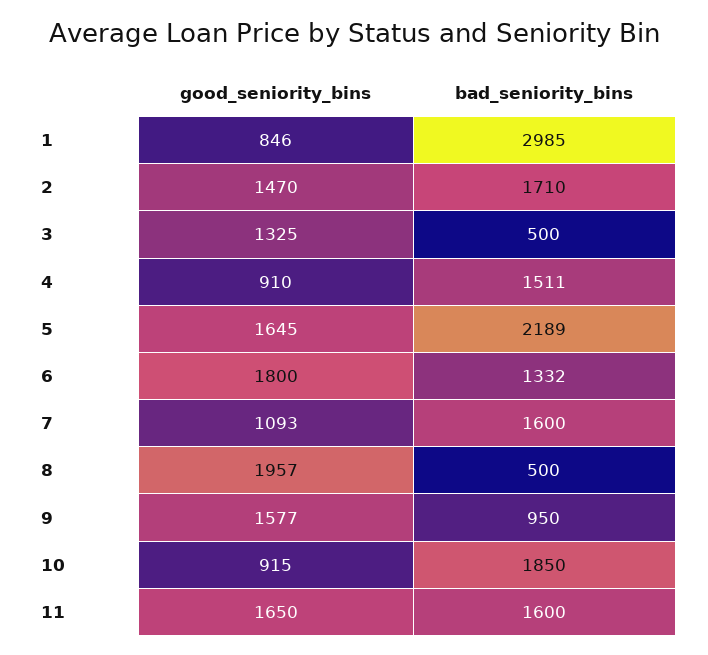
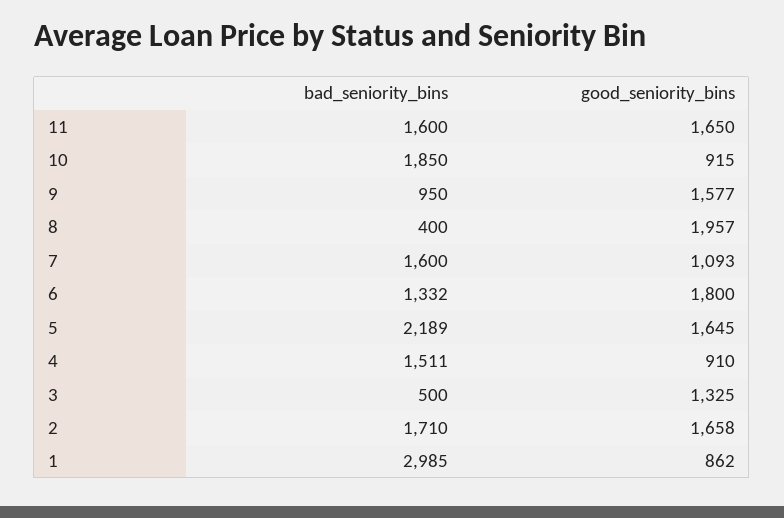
  {
    "good_seniority_bins": {
-     "1": 846,
+     "1": 862,
-     "2": 1470,
+     "2": 1658,
      "3": 1325,
      "4": 910,
      "5": 1645,
      "6": 1800,
      "7": 1093,
      "8": 1957,
      "9": 1577,
      "10": 915,
      "11": 1650
    },
    "bad_seniority_bins": {
      "1": 2985,
      "2": 1710,
      "3": 500,
      "4": 1511,
      "5": 2189,
      "6": 1332,
      "7": 1600,
-     "8": 500,
+     "8": 400,
      "9": 950,
      "10": 1850,
      "11": 1600
    }
  }

